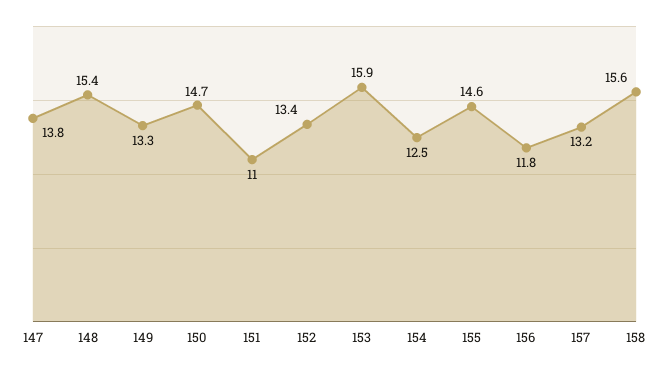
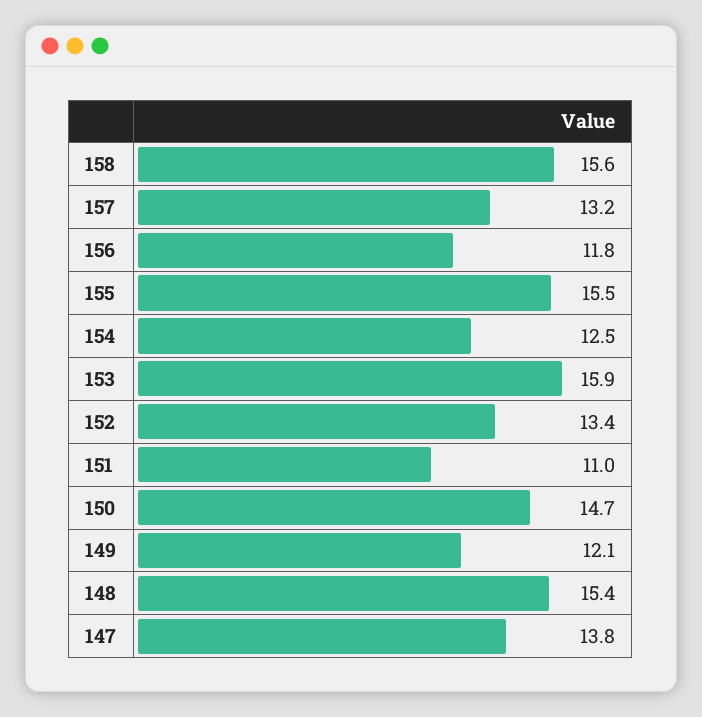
  {
    "147": 13.8,
    "148": 15.4,
-   "149": 13.3,
+   "149": 12.1,
    "150": 14.7,
    "151": 11,
    "152": 13.4,
    "153": 15.9,
    "154": 12.5,
-   "155": 14.6,
+   "155": 15.5,
    "156": 11.8,
    "157": 13.2,
    "158": 15.6
  }

